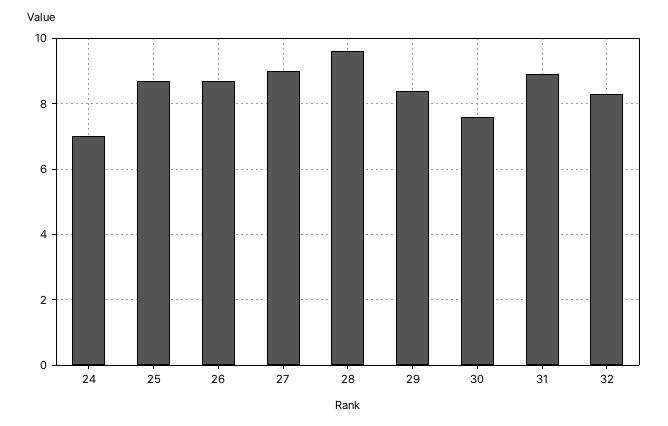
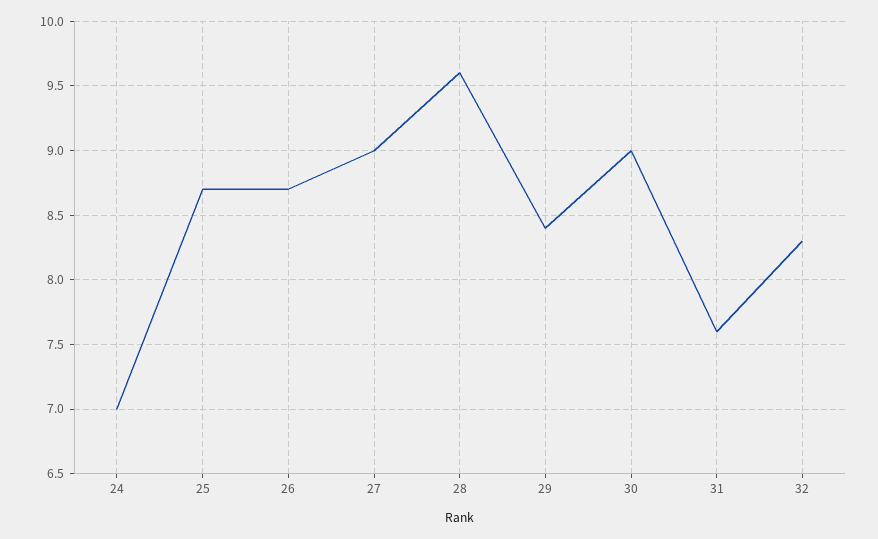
  {
    "24": 7,
    "25": 8.7,
    "26": 8.7,
    "27": 9,
    "28": 9.6,
    "29": 8.4,
-   "30": 7.5,
+   "30": 9,
-   "31": 9,
+   "31": 7.6,
    "32": 8.3
  }

